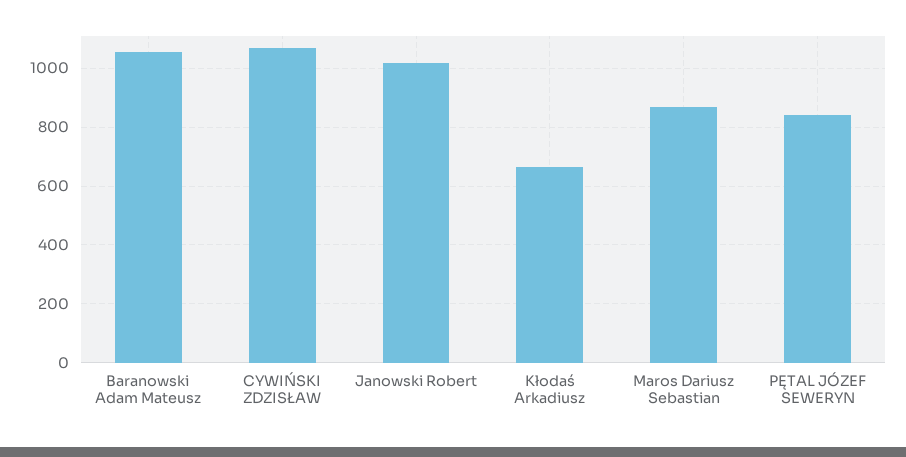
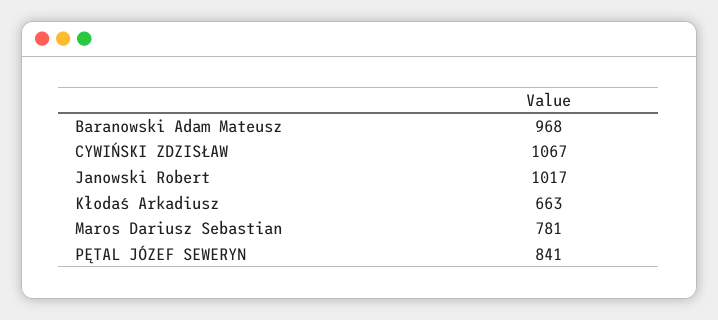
  {
-   "Baranowski Adam Mateusz": 1050,
+   "Baranowski Adam Mateusz": 968,
    "CYWIŃSKI ZDZISŁAW": 1067,
    "Janowski Robert": 1017,
    "Kłodaś Arkadiusz": 663,
-   "Maros Dariusz Sebastian": 875,
+   "Maros Dariusz Sebastian": 781,
    "PĘTAL JÓZEF SEWERYN": 841
  }

